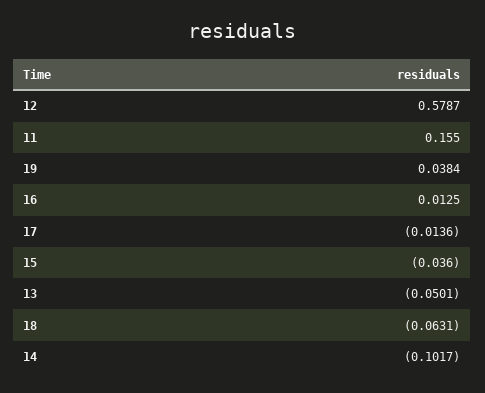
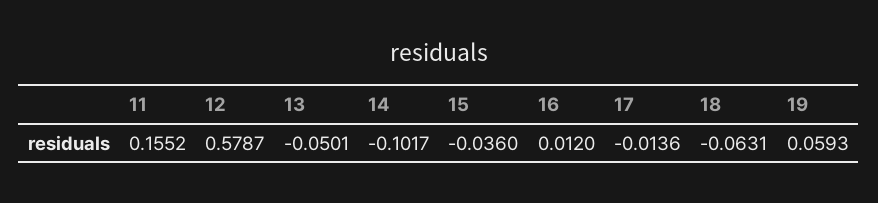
  {
    "12": 0.5787,
-   "11": 0.155,
+   "11": 0.1552,
-   "19": 0.0384,
+   "19": 0.0593,
-   "16": 0.0125,
+   "16": 0.012,
    "17": -0.0136,
    "15": -0.036,
    "13": -0.0501,
    "18": -0.0631,
    "14": -0.1017
  }

